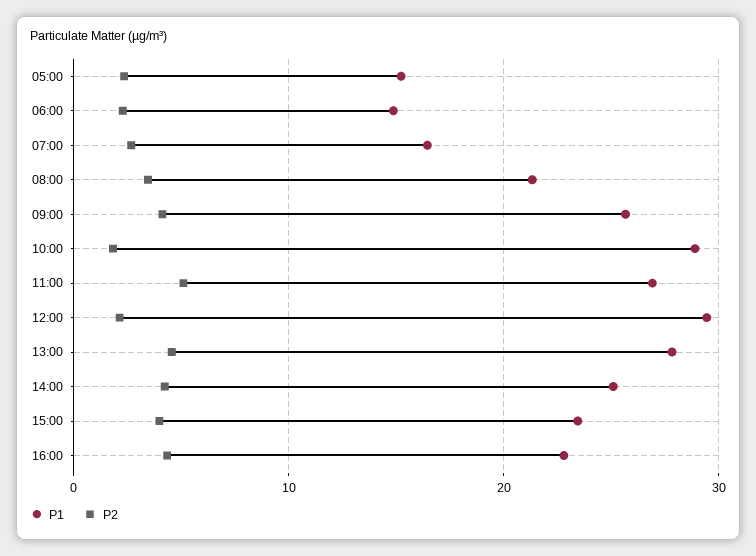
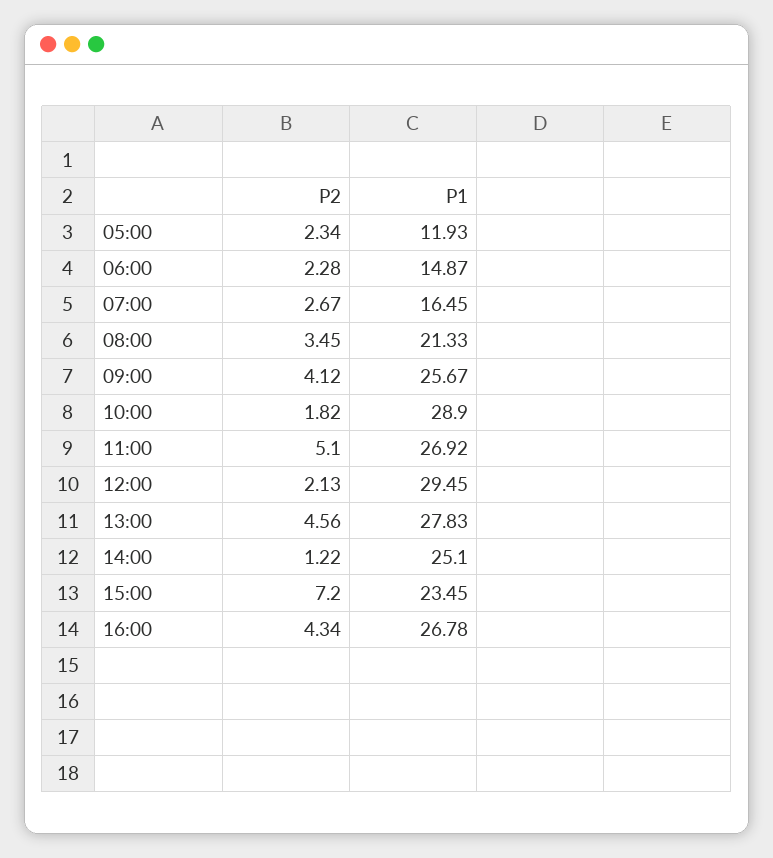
  {
    "P1": {
-     "05:00": 15,
+     "05:00": 11.93,
      "06:00": 14.87,
      "07:00": 16.45,
      "08:00": 21.33,
      "09:00": 25.67,
      "10:00": 28.9,
      "11:00": 26.92,
      "12:00": 29.45,
      "13:00": 27.83,
      "14:00": 25.1,
      "15:00": 23.45,
-     "16:00": 23
+     "16:00": 26.78
    },
    "P2": {
      "05:00": 2.34,
      "06:00": 2.28,
      "07:00": 2.67,
      "08:00": 3.45,
      "09:00": 4.12,
      "10:00": 1.82,
      "11:00": 5.1,
      "12:00": 2.13,
      "13:00": 4.56,
-     "14:00": 4,
+     "14:00": 1.22,
-     "15:00": 4,
+     "15:00": 7.2,
      "16:00": 4.34
    }
  }

